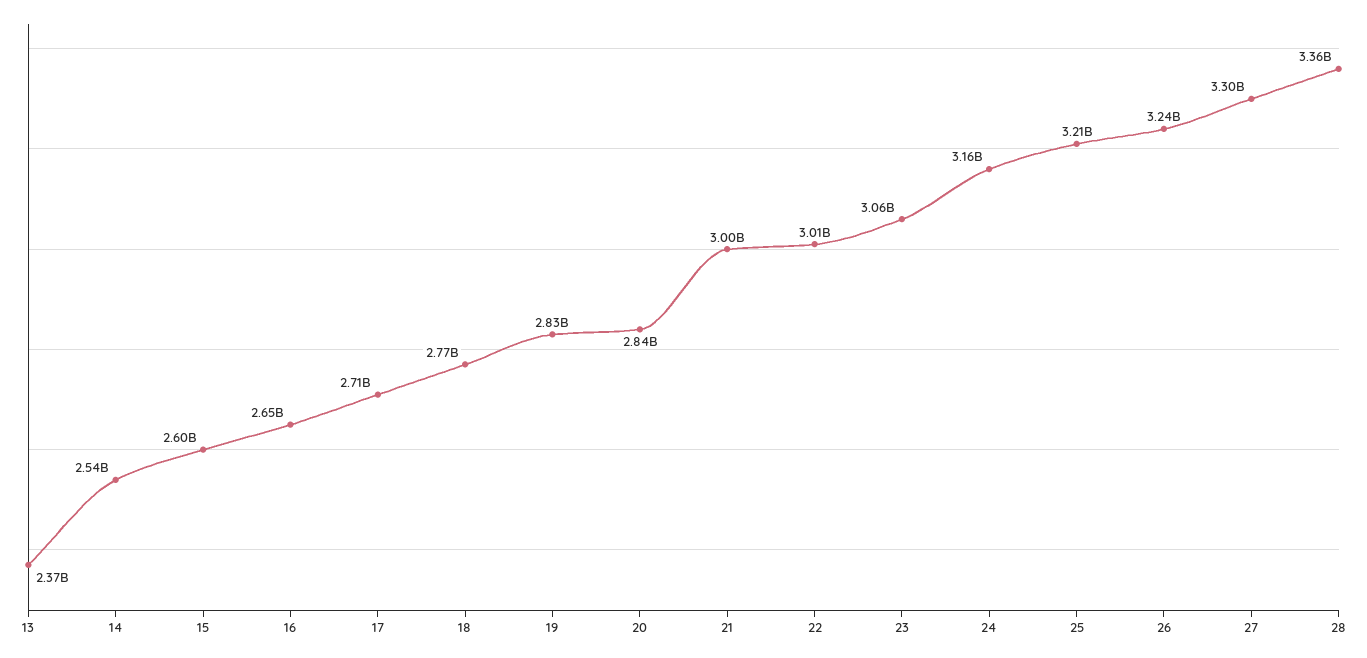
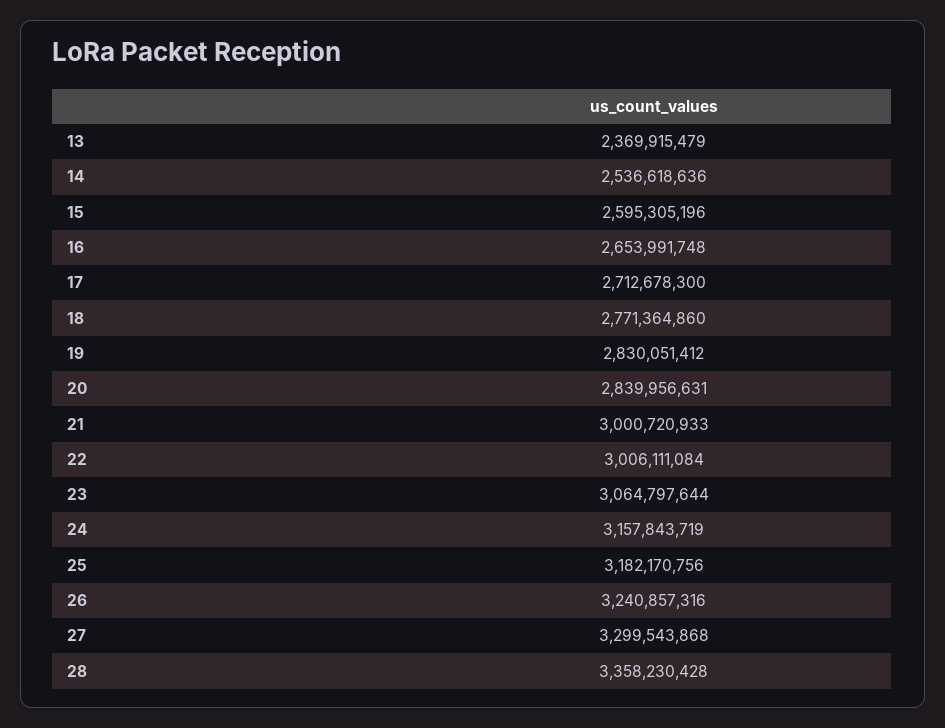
  {
    "13": 2369915479,
    "14": 2536618636,
    "15": 2595305196,
    "16": 2653991748,
    "17": 2712678300,
    "18": 2771364860,
    "19": 2830051412,
    "20": 2839956631,
    "21": 3000720933,
    "22": 3006111084,
    "23": 3064797644,
    "24": 3157843719,
-   "25": 3210000000,
+   "25": 3182170756,
    "26": 3240857316,
    "27": 3299543868,
    "28": 3358230428
  }

